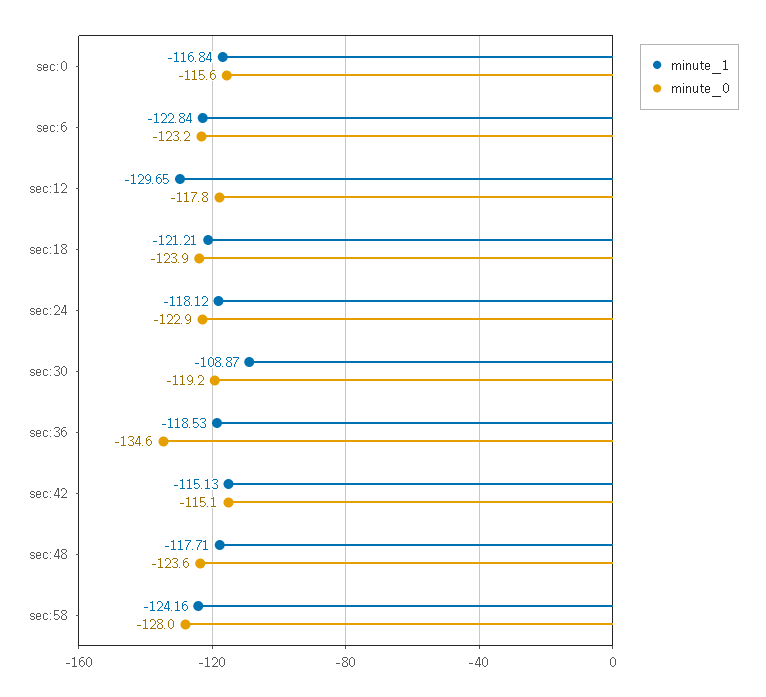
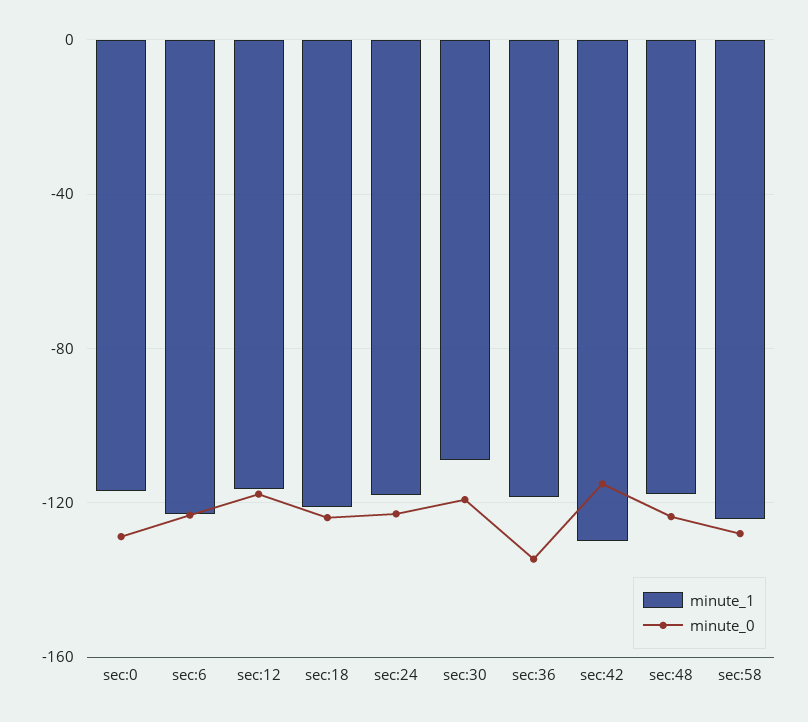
  {
    "minute_1": {
      "sec:0": -116.84,
      "sec:6": -122.84,
-     "sec:12": -129.65,
+     "sec:12": -115,
      "sec:18": -121.21,
      "sec:24": -118.12,
      "sec:30": -108.87,
      "sec:36": -118.53,
-     "sec:42": -115.13,
+     "sec:42": -130,
      "sec:48": -117.71,
      "sec:58": -124.16
    },
    "minute_0": {
-     "sec:0": -115.6,
+     "sec:0": -130,
      "sec:6": -123.2,
      "sec:12": -117.8,
      "sec:18": -123.9,
      "sec:24": -122.9,
      "sec:30": -119.2,
      "sec:36": -134.6,
      "sec:42": -115.1,
      "sec:48": -123.6,
      "sec:58": -128
    }
  }

